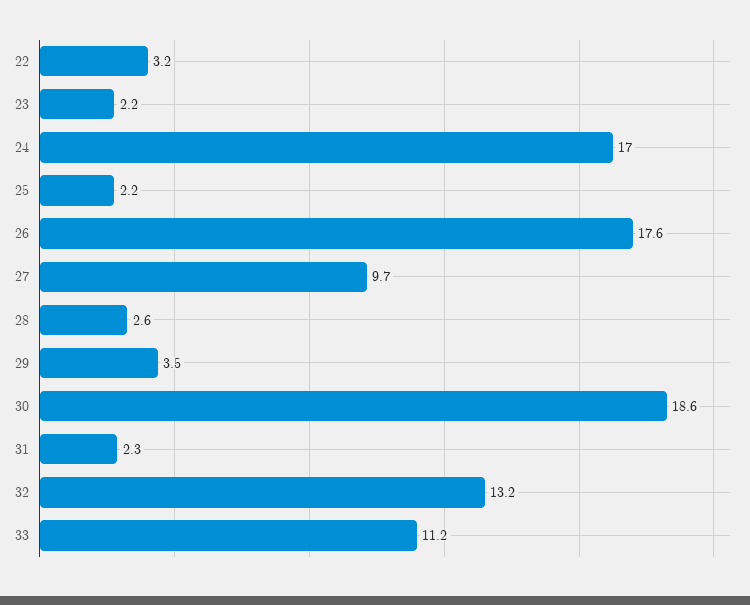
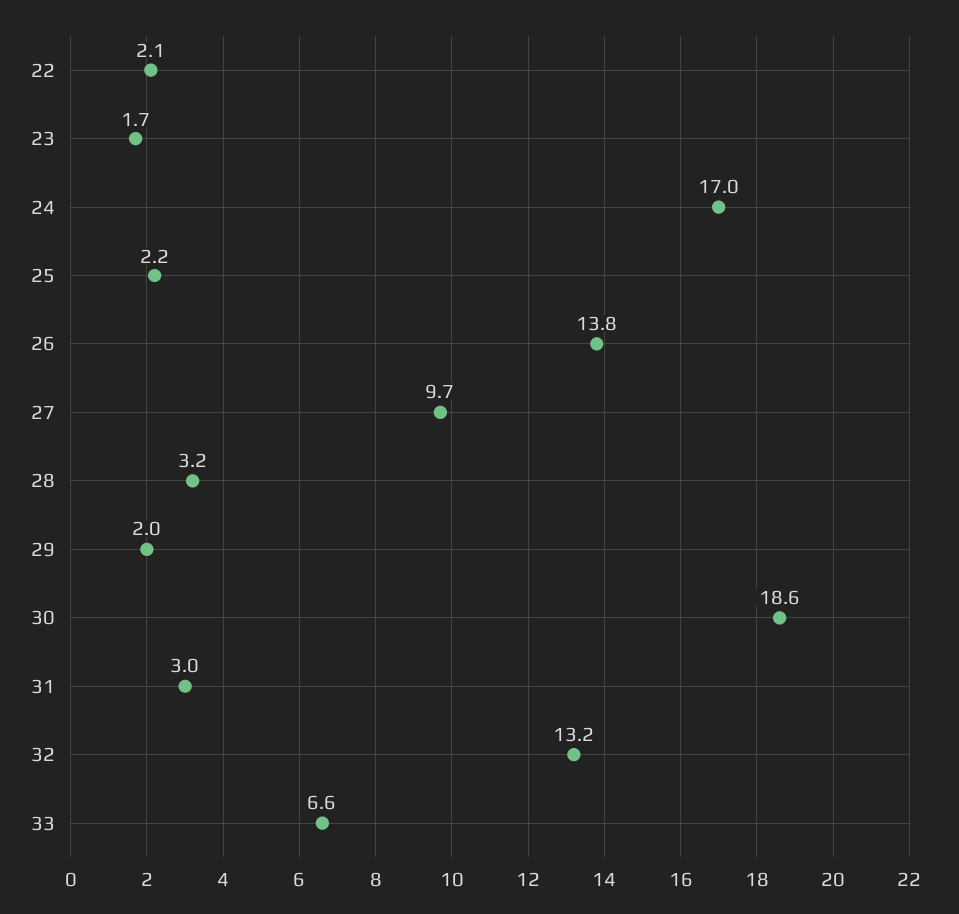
  {
-   "22": 3.2,
+   "22": 2.1,
-   "23": 2.2,
+   "23": 1.7,
    "24": 17,
    "25": 2.2,
-   "26": 17.6,
+   "26": 13.8,
    "27": 9.7,
-   "28": 2.6,
+   "28": 3.2,
-   "29": 3.5,
+   "29": 2,
    "30": 18.6,
-   "31": 2.3,
+   "31": 3,
    "32": 13.2,
-   "33": 11.2
+   "33": 6.6
  }

